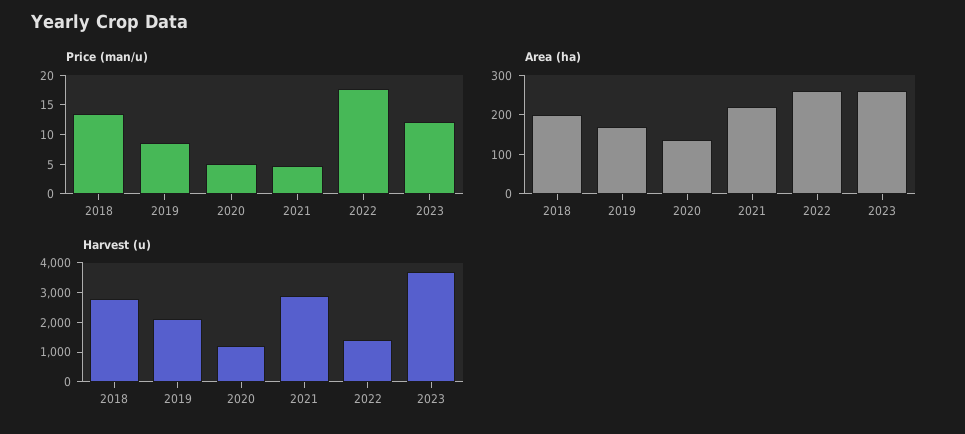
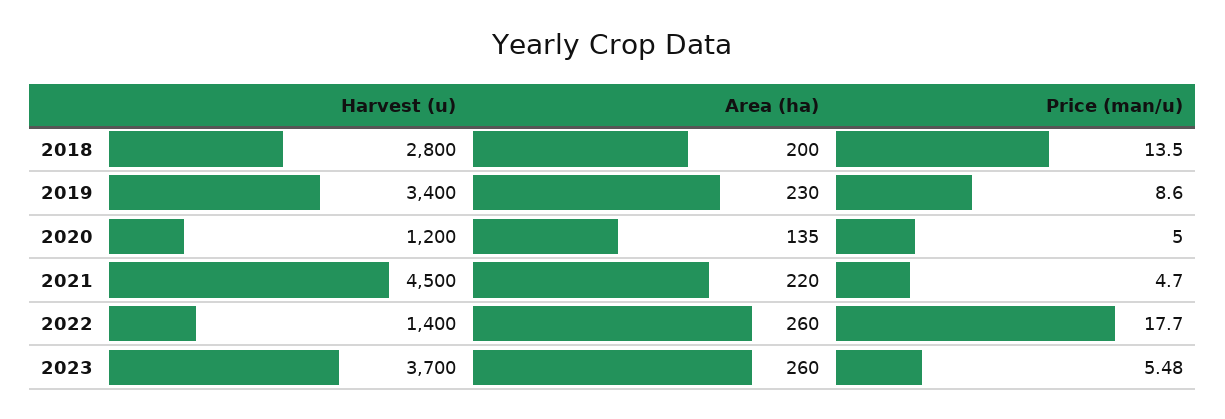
  {
    "Price (man/u)": {
      "2018": 13.5,
      "2019": 8.6,
      "2020": 5,
      "2021": 4.7,
      "2022": 17.7,
-     "2023": 12.5
+     "2023": 5.48
    },
    "Area (ha)": {
      "2018": 200,
-     "2019": 175,
+     "2019": 230,
      "2020": 135,
      "2021": 220,
      "2022": 260,
      "2023": 260
    },
    "Harvest (u)": {
      "2018": 2800,
-     "2019": 2000,
+     "2019": 3400,
      "2020": 1200,
-     "2021": 3000,
+     "2021": 4500,
      "2022": 1400,
      "2023": 3700
    }
  }

